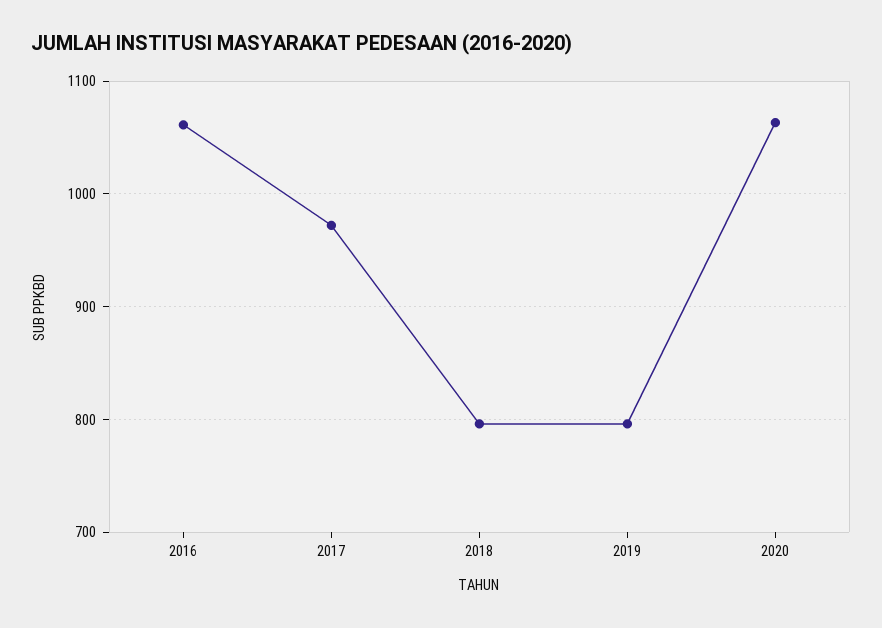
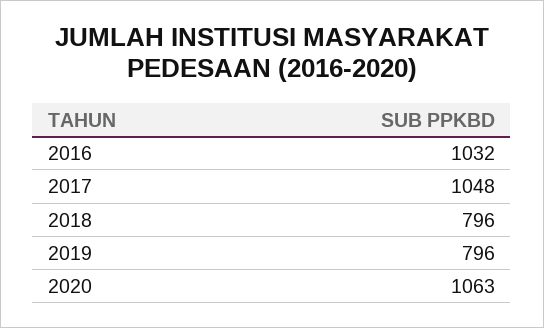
  {
-   "2016": 1060,
+   "2016": 1032,
-   "2017": 970,
+   "2017": 1048,
    "2018": 796,
    "2019": 796,
    "2020": 1063
  }

